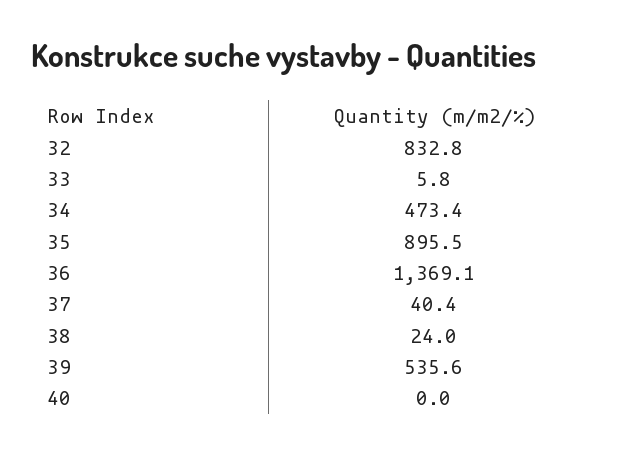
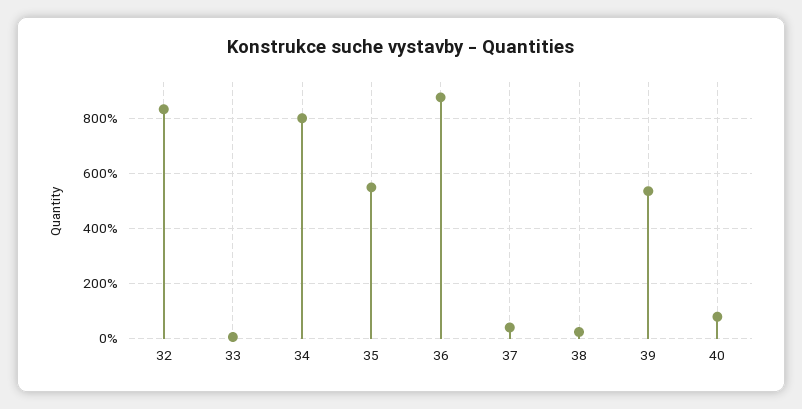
  {
    "32": 832.8,
    "33": 5.8,
-   "34": 473.4,
+   "34": 800,
-   "35": 895.5,
+   "35": 550,
-   "36": 1369.1,
+   "36": 875,
    "37": 40.4,
    "38": 24,
    "39": 535.6,
-   "40": 0
+   "40": 75
  }

